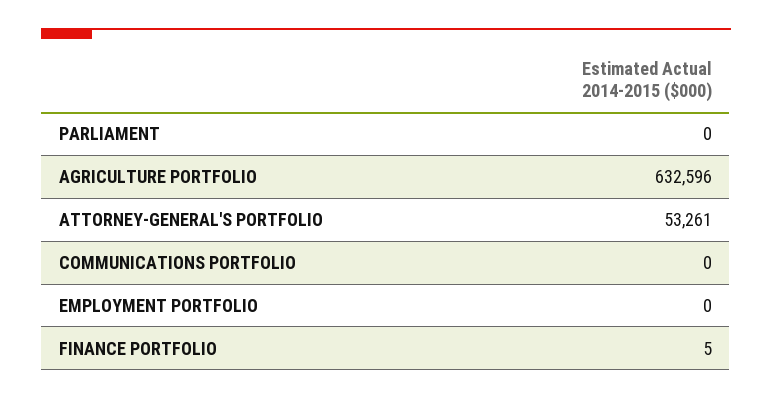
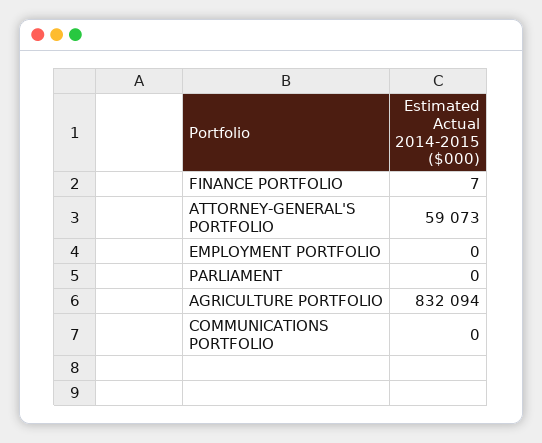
  {
    "PARLIAMENT": 0,
-   "AGRICULTURE PORTFOLIO": 632596,
+   "AGRICULTURE PORTFOLIO": 832094,
-   "ATTORNEY-GENERAL'S PORTFOLIO": 53261,
+   "ATTORNEY-GENERAL'S PORTFOLIO": 59073,
    "COMMUNICATIONS PORTFOLIO": 0,
    "EMPLOYMENT PORTFOLIO": 0,
-   "FINANCE PORTFOLIO": 5
+   "FINANCE PORTFOLIO": 7
  }

